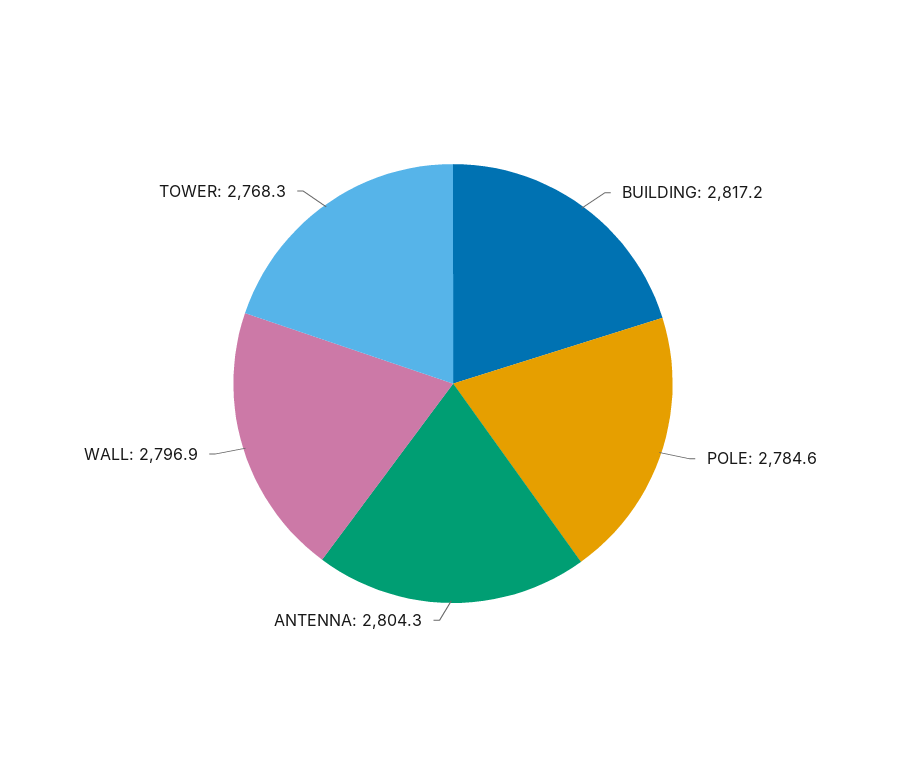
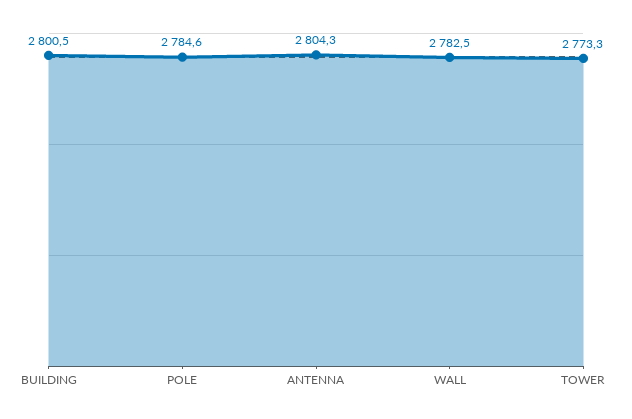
  {
-   "BUILDING": 2817.2,
+   "BUILDING": 2800.5,
    "POLE": 2784.6,
    "ANTENNA": 2804.3,
-   "WALL": 2796.9,
+   "WALL": 2782.5,
-   "TOWER": 2768.3
+   "TOWER": 2773.3
  }

